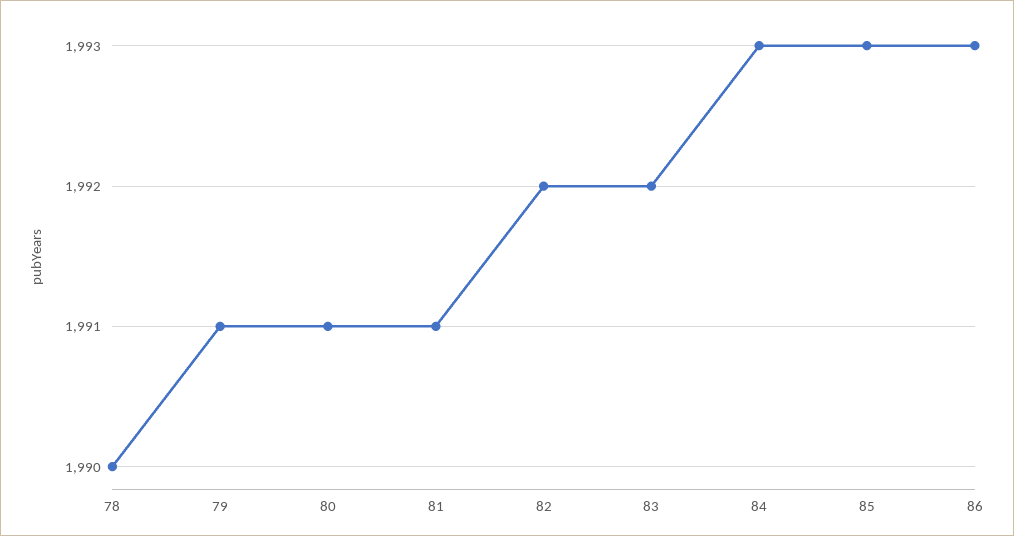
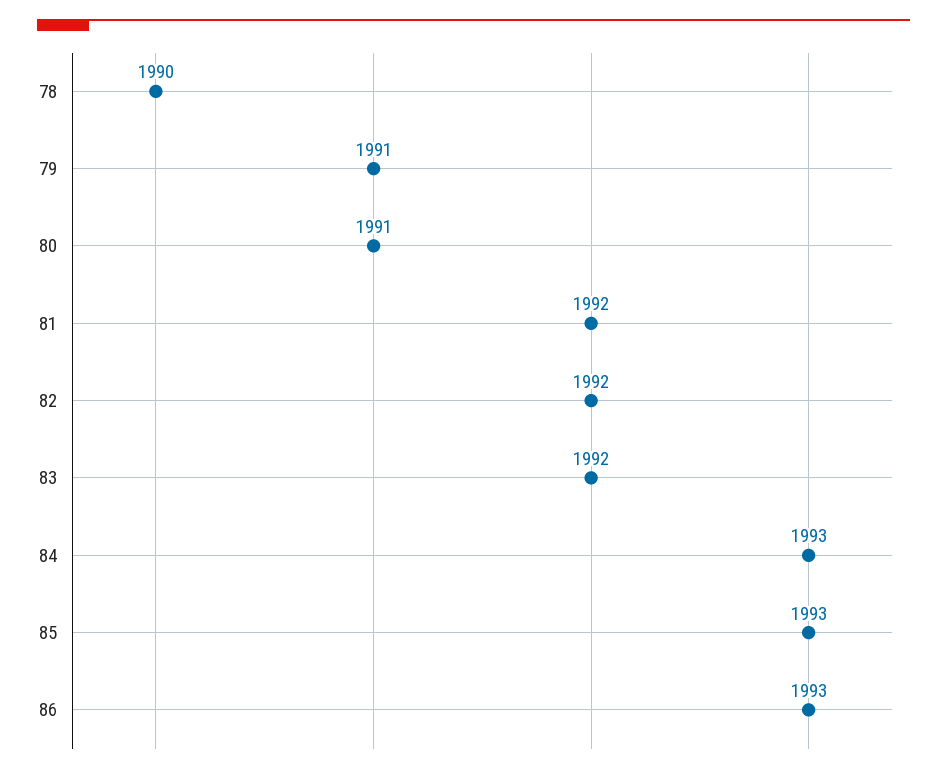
  {
    "78": 1990,
    "79": 1991,
    "80": 1991,
-   "81": 1991,
+   "81": 1992,
    "82": 1992,
    "83": 1992,
    "84": 1993,
    "85": 1993,
    "86": 1993
  }

